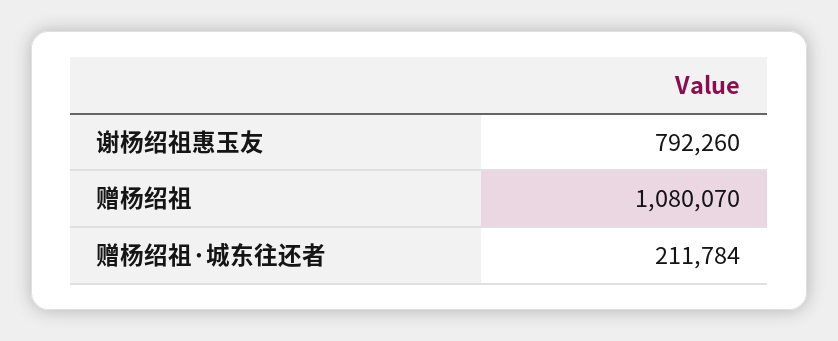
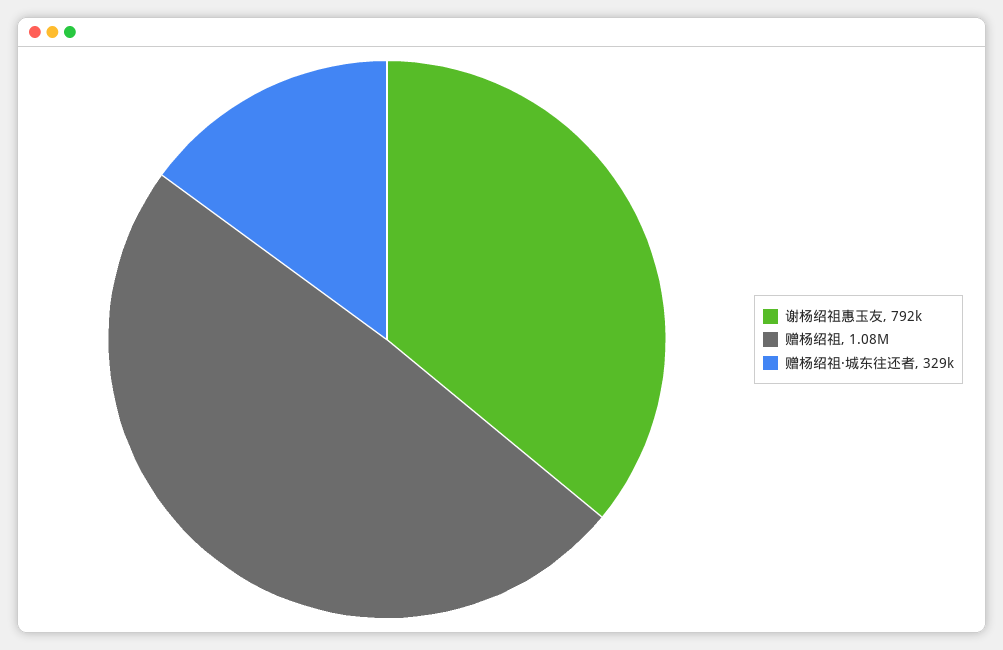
  {
    "谢杨绍祖惠玉友": 792260,
    "赠杨绍祖": 1080070,
-   "赠杨绍祖·城东往还者": 211784
+   "赠杨绍祖·城东往还者": 329000
  }

